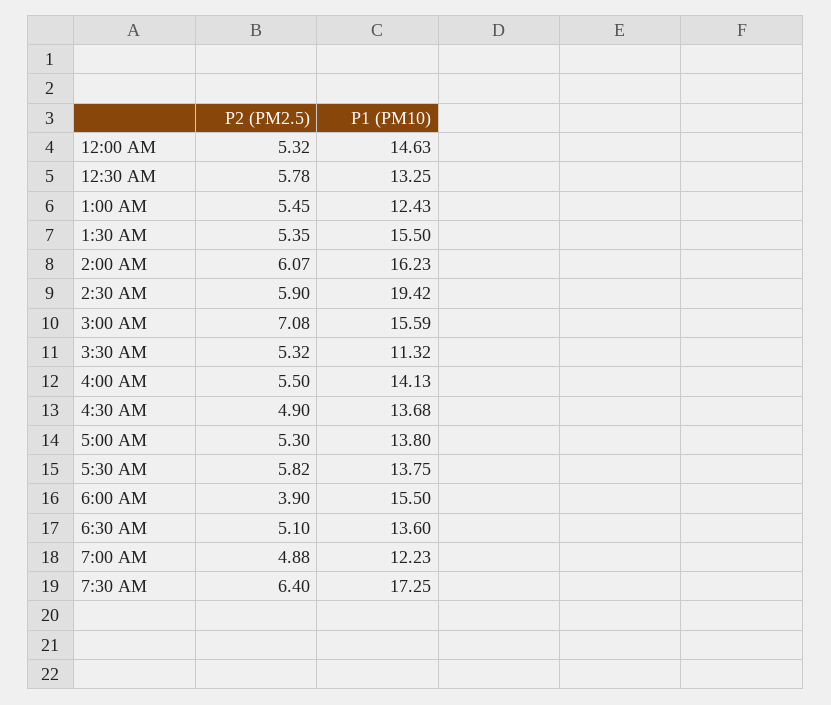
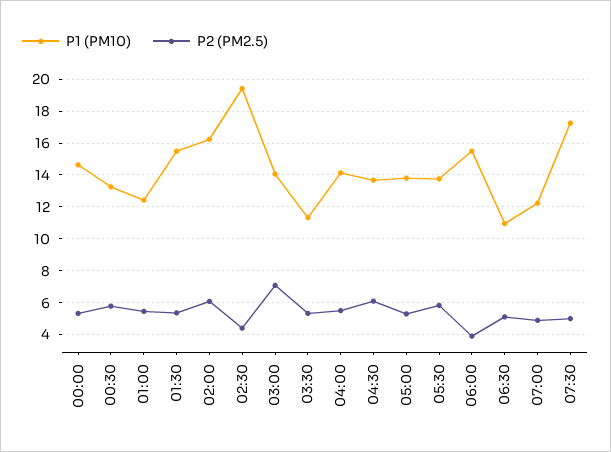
  {
    "P2 (PM2.5)": {
      "12:00 AM": 5.32,
      "12:30 AM": 5.78,
      "1:00 AM": 5.45,
      "1:30 AM": 5.35,
      "2:00 AM": 6.07,
-     "2:30 AM": 5.9,
+     "2:30 AM": 4.5,
      "3:00 AM": 7.08,
      "3:30 AM": 5.32,
      "4:00 AM": 5.5,
-     "4:30 AM": 4.9,
+     "4:30 AM": 6,
      "5:00 AM": 5.3,
      "5:30 AM": 5.82,
      "6:00 AM": 3.9,
      "6:30 AM": 5.1,
      "7:00 AM": 4.88,
-     "7:30 AM": 6.4
+     "7:30 AM": 5
    },
    "P1 (PM10)": {
      "12:00 AM": 14.63,
      "12:30 AM": 13.25,
      "1:00 AM": 12.43,
      "1:30 AM": 15.5,
      "2:00 AM": 16.23,
      "2:30 AM": 19.42,
-     "3:00 AM": 15.59,
+     "3:00 AM": 14,
      "3:30 AM": 11.32,
      "4:00 AM": 14.13,
      "4:30 AM": 13.68,
      "5:00 AM": 13.8,
      "5:30 AM": 13.75,
      "6:00 AM": 15.5,
-     "6:30 AM": 13.6,
+     "6:30 AM": 11,
      "7:00 AM": 12.23,
      "7:30 AM": 17.25
    }
  }

